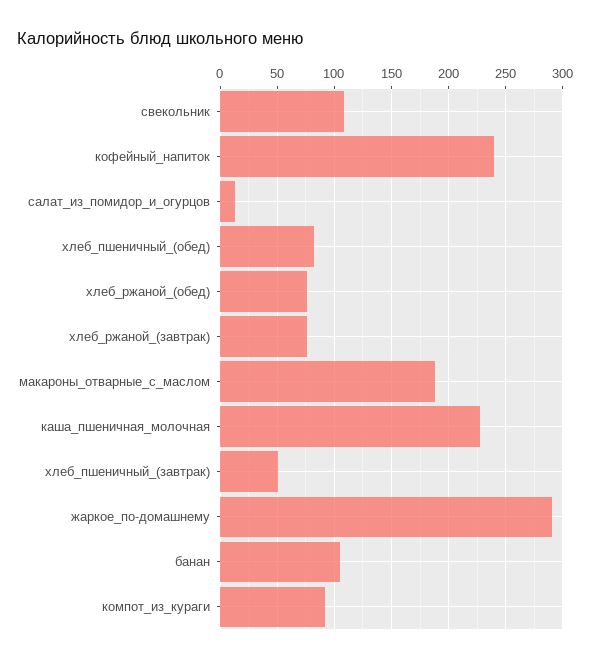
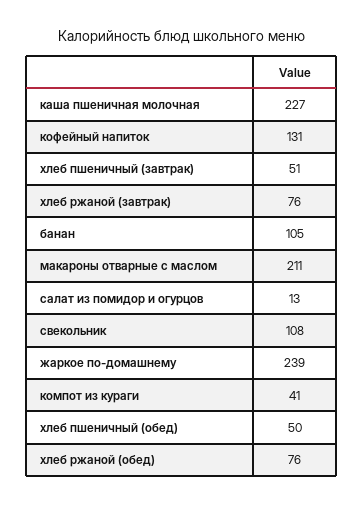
  {
    "свекольник": 108,
-   "кофейный_напиток": 240,
+   "кофейный_напиток": 131,
    "салат_из_помидор_и_огурцов": 13,
-   "хлеб_пшеничный_(обед)": 80,
+   "хлеб_пшеничный_(обед)": 50,
    "хлеб_ржаной_(обед)": 76,
    "хлеб_ржаной_(завтрак)": 76,
-   "макароны_отварные_с_маслом": 190,
+   "макароны_отварные_с_маслом": 211,
    "каша_пшеничная_молочная": 227,
    "хлеб_пшеничный_(завтрак)": 51,
-   "жаркое_по-домашнему": 290,
+   "жаркое_по-домашнему": 239,
    "банан": 105,
-   "компот_из_кураги": 90
+   "компот_из_кураги": 41
  }

